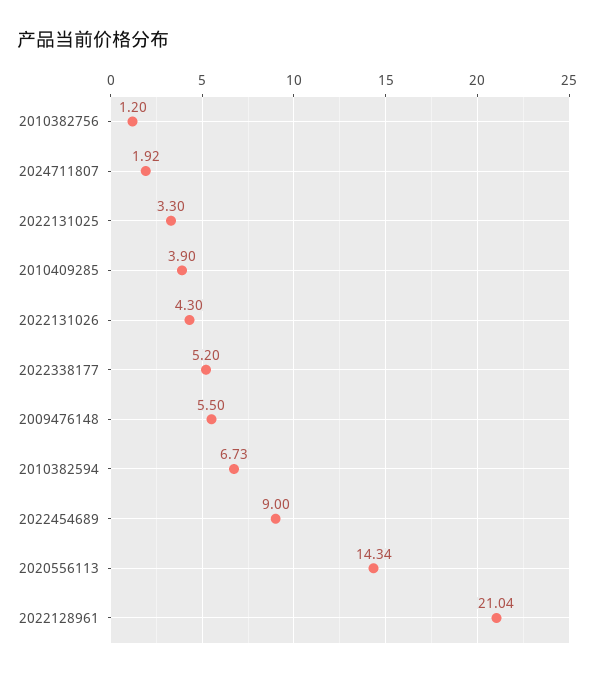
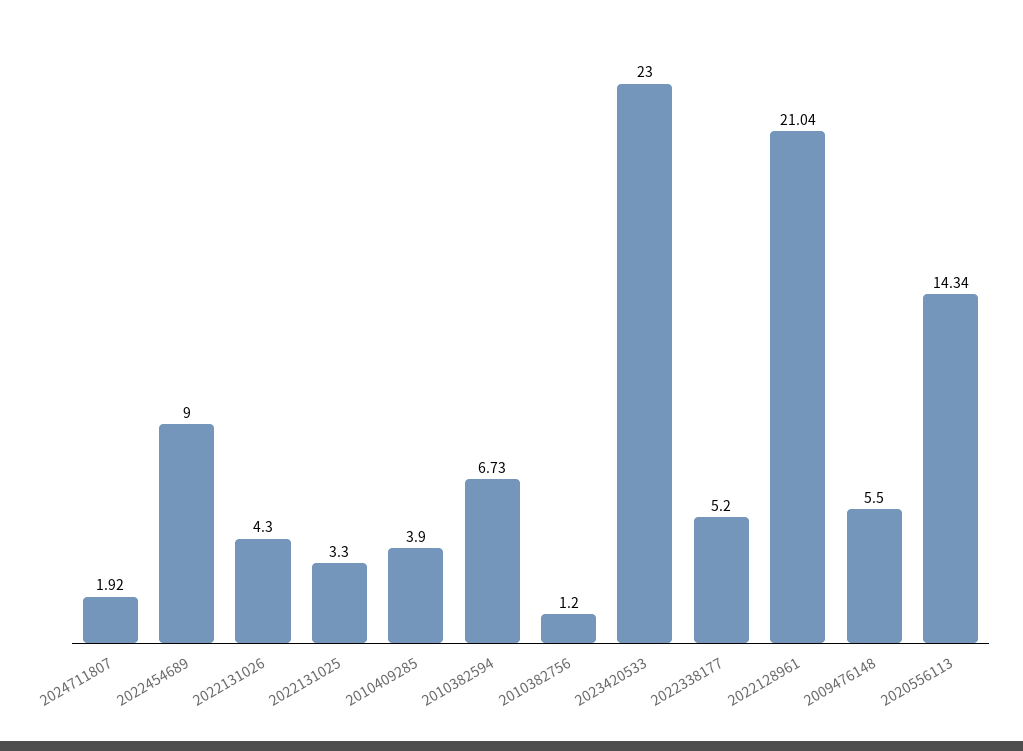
  {
    "2010382756": 1.2,
    "2024711807": 1.92,
    "2022131025": 3.3,
    "2010409285": 3.9,
    "2022131026": 4.3,
    "2022338177": 5.2,
    "2009476148": 5.5,
    "2010382594": 6.73,
    "2022454689": 9,
    "2020556113": 14.34,
-   "2022128961": 21.04
+   "2022128961": 21.04,
+   "2023420533": 23
  }

